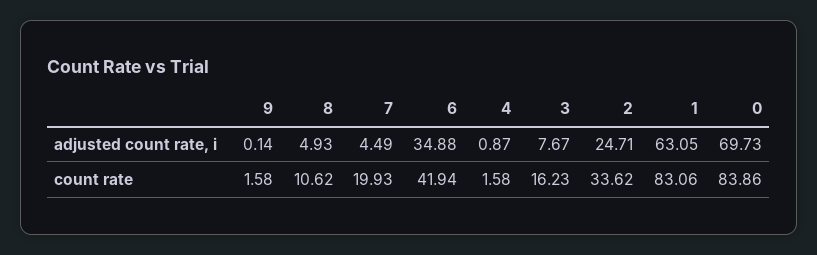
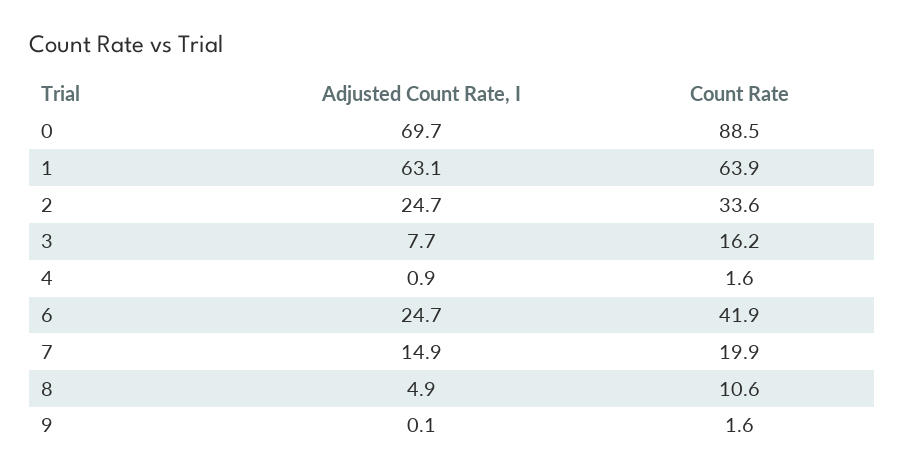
  {
    "9": {
      "adjusted count rate, i": 0.14,
      "count rate": 1.58
    },
    "8": {
      "adjusted count rate, i": 4.93,
      "count rate": 10.62
    },
    "7": {
-     "adjusted count rate, i": 4.49,
+     "adjusted count rate, i": 14.9,
      "count rate": 19.93
    },
    "6": {
-     "adjusted count rate, i": 34.88,
+     "adjusted count rate, i": 24.7,
      "count rate": 41.94
    },
    "4": {
      "adjusted count rate, i": 0.87,
      "count rate": 1.58
    },
    "3": {
      "adjusted count rate, i": 7.67,
      "count rate": 16.23
    },
    "2": {
      "adjusted count rate, i": 24.71,
      "count rate": 33.62
    },
    "1": {
      "adjusted count rate, i": 63.05,
-     "count rate": 83.06
+     "count rate": 63.9
    },
    "0": {
      "adjusted count rate, i": 69.73,
-     "count rate": 83.86
+     "count rate": 88.5
    }
  }

